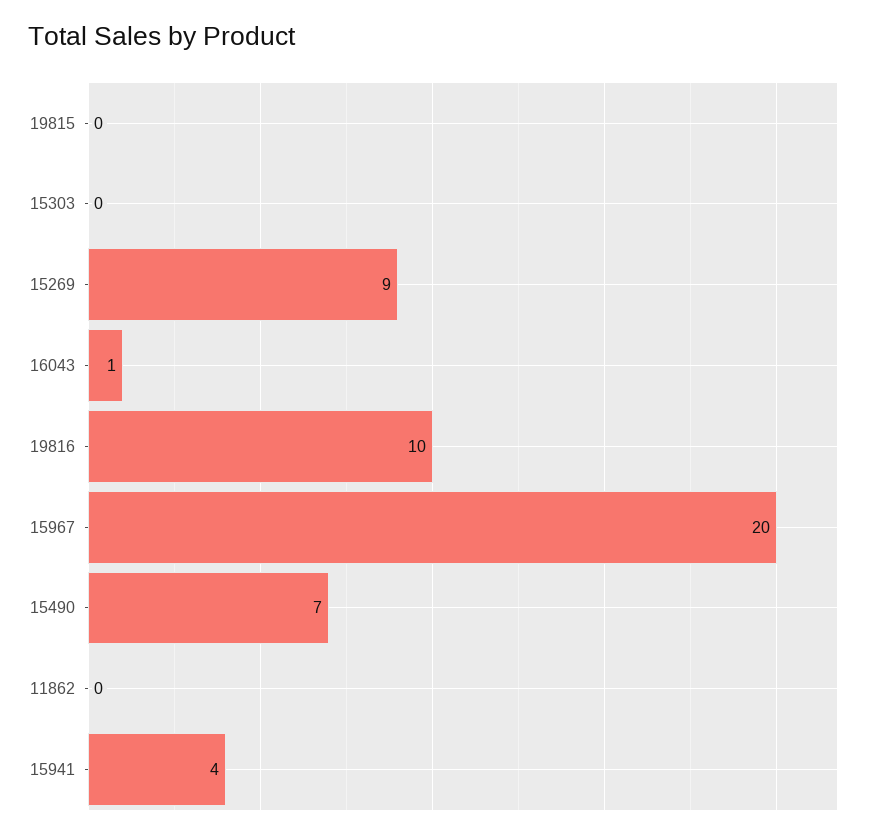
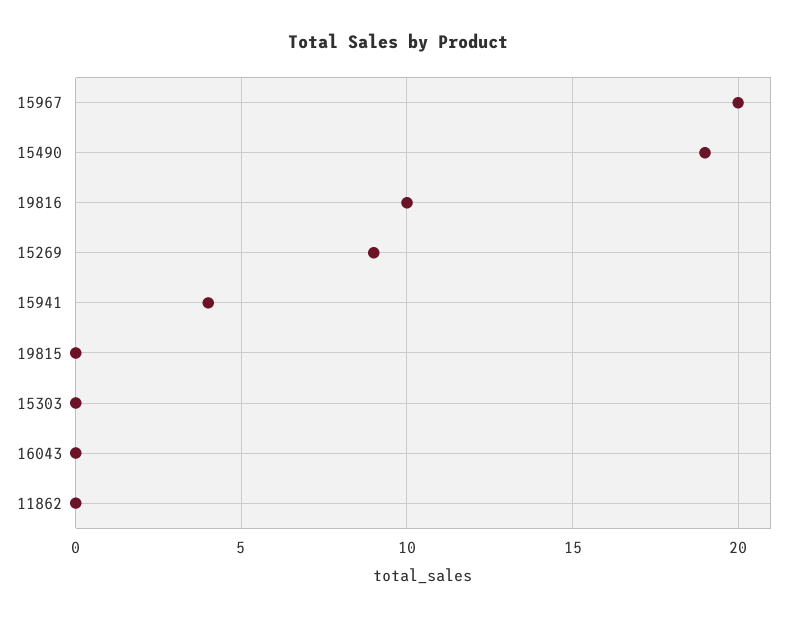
  {
    "19815": 0,
    "15303": 0,
    "15269": 9,
-   "16043": 1,
+   "16043": 0,
    "19816": 10,
    "15967": 20,
-   "15490": 7,
+   "15490": 19,
    "11862": 0,
    "15941": 4
  }

